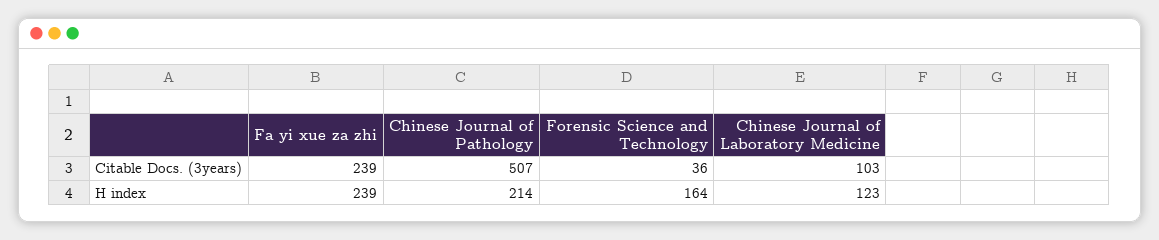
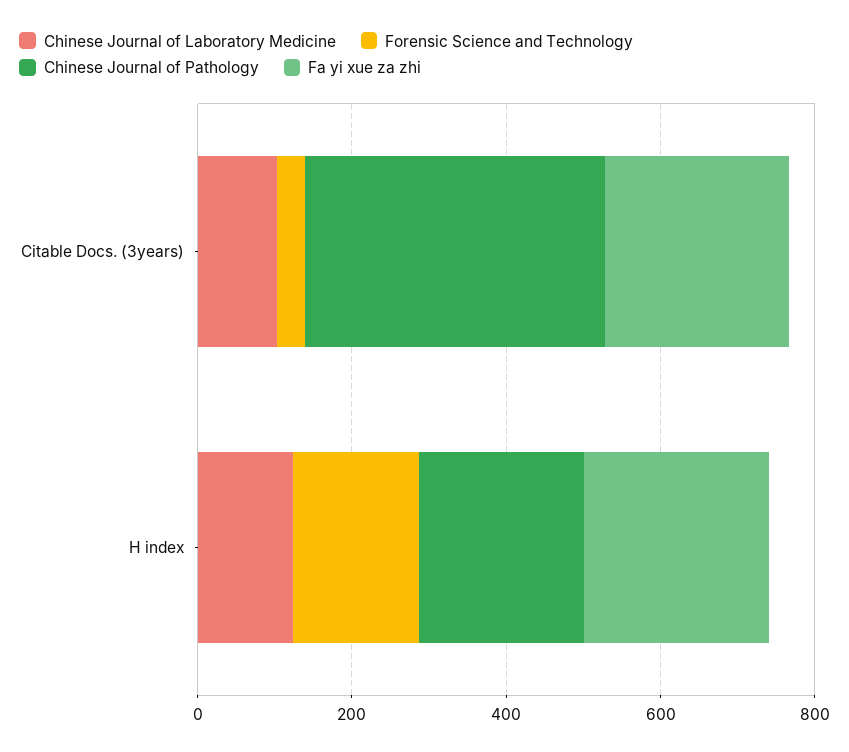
  {
    "Fa yi xue za zhi": {
      "Citable Docs. (3years)": 239,
      "H index": 239
    },
    "Chinese Journal of Pathology": {
-     "Citable Docs. (3years)": 507,
+     "Citable Docs. (3years)": 400,
      "H index": 214
    },
    "Forensic Science and Technology": {
      "Citable Docs. (3years)": 36,
      "H index": 164
    },
    "Chinese Journal of Laboratory Medicine": {
      "Citable Docs. (3years)": 103,
      "H index": 123
    }
  }

